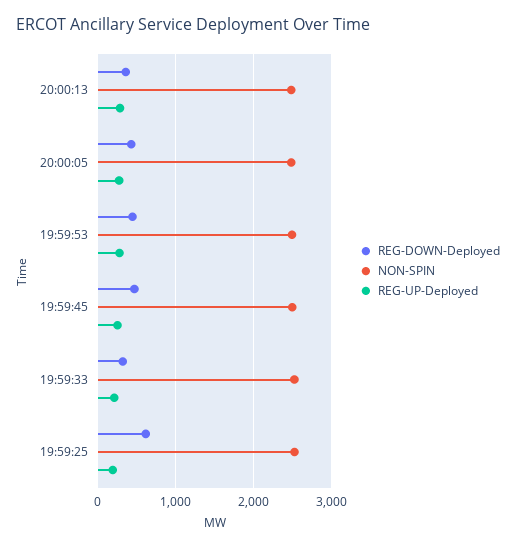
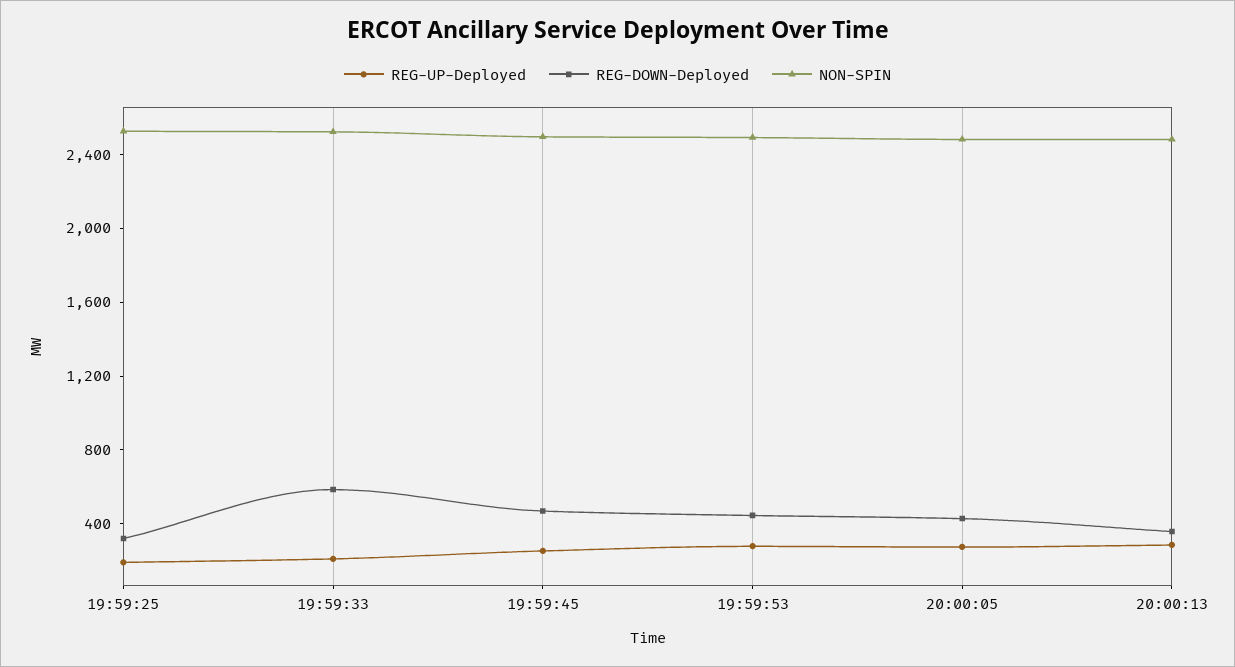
  {
    "REG-DOWN-Deployed": {
      "20:00:13": 400,
      "20:00:05": 400,
      "19:59:53": 400,
      "19:59:45": 500,
-     "19:59:33": 300,
+     "19:59:33": 600,
-     "19:59:25": 600
+     "19:59:25": 300
    },
    "NON-SPIN": {
      "20:00:13": 2500,
      "20:00:05": 2500,
      "19:59:53": 2500,
      "19:59:45": 2500,
      "19:59:33": 2500,
      "19:59:25": 2500
    },
    "REG-UP-Deployed": {
      "20:00:13": 300,
      "20:00:05": 300,
      "19:59:53": 300,
      "19:59:45": 300,
      "19:59:33": 200,
      "19:59:25": 200
    }
  }

